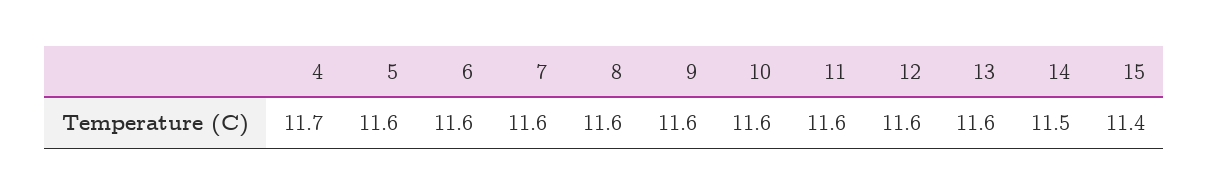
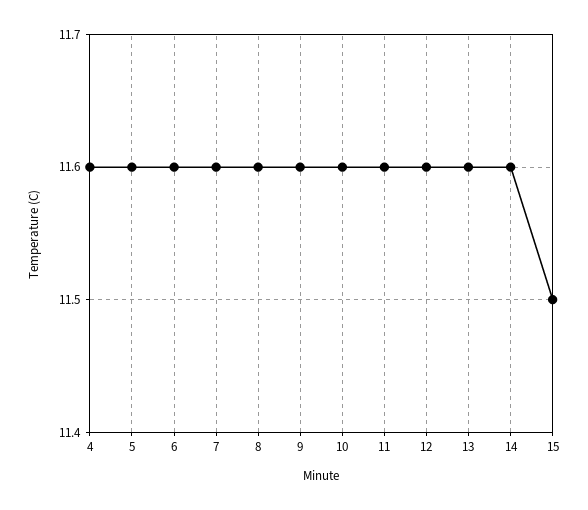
  {
-   "4": 11.7,
+   "4": 11.6,
    "5": 11.6,
    "6": 11.6,
    "7": 11.6,
    "8": 11.6,
    "9": 11.6,
    "10": 11.6,
    "11": 11.6,
    "12": 11.6,
    "13": 11.6,
-   "14": 11.5,
+   "14": 11.6,
-   "15": 11.4
+   "15": 11.5
  }

